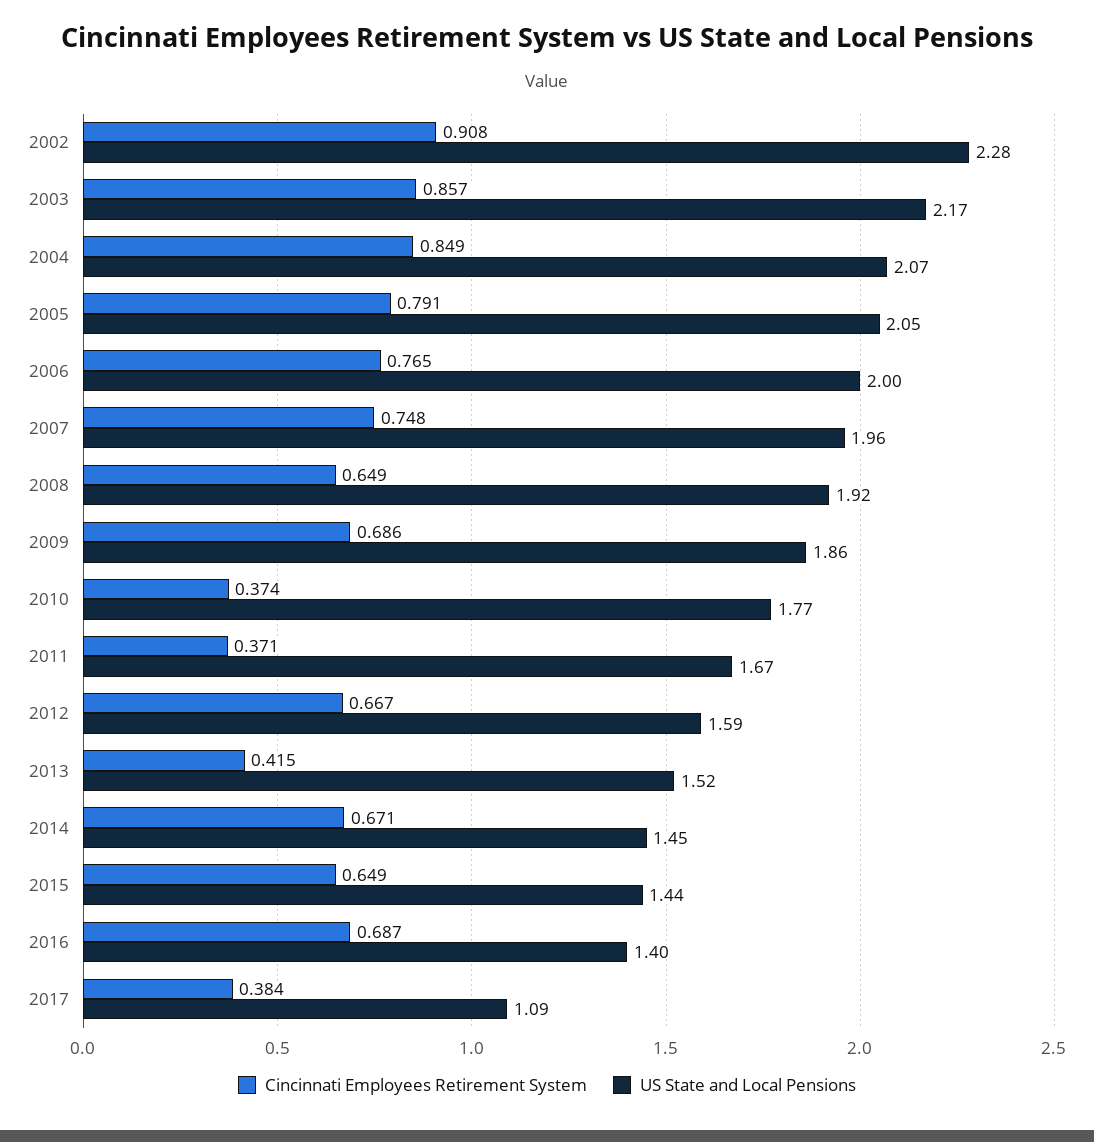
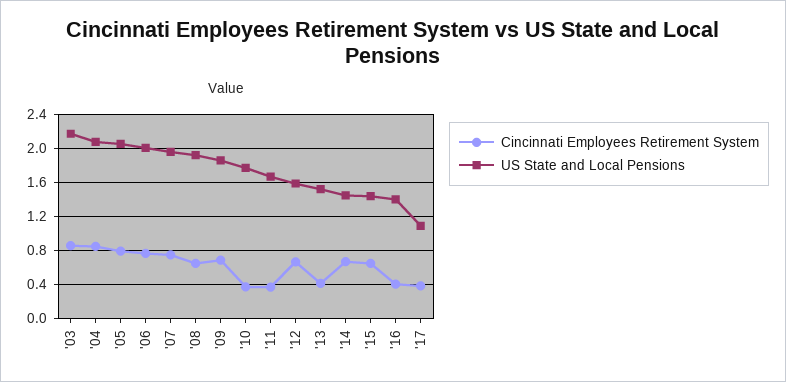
  {
    "Cincinnati Employees Retirement System": {
-     "2002": 0.908,
      "2003": 0.857,
      "2004": 0.849,
      "2005": 0.791,
      "2006": 0.765,
      "2007": 0.748,
      "2008": 0.649,
      "2009": 0.686,
      "2010": 0.374,
      "2011": 0.371,
      "2012": 0.667,
      "2013": 0.415,
      "2014": 0.671,
      "2015": 0.649,
-     "2016": 0.687,
+     "2016": 0.4,
      "2017": 0.384
    },
    "US State and Local Pensions": {
-     "2002": 2.28,
      "2003": 2.17,
      "2004": 2.07,
      "2005": 2.05,
      "2006": 2,
      "2007": 1.96,
      "2008": 1.92,
      "2009": 1.86,
      "2010": 1.77,
      "2011": 1.67,
      "2012": 1.59,
      "2013": 1.52,
      "2014": 1.45,
      "2015": 1.44,
      "2016": 1.4,
      "2017": 1.09
    }
  }

